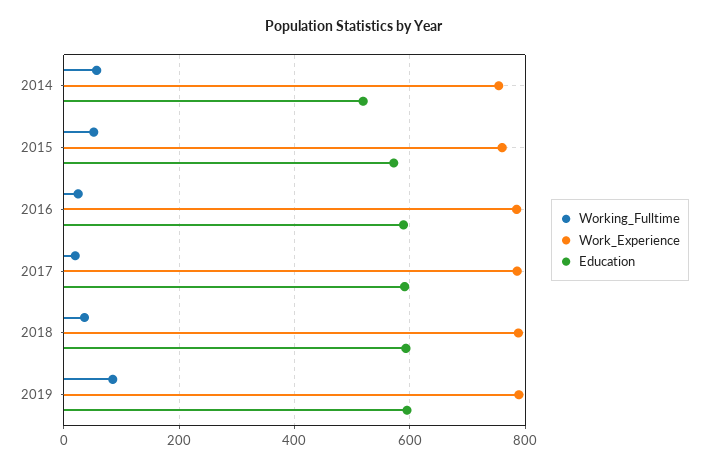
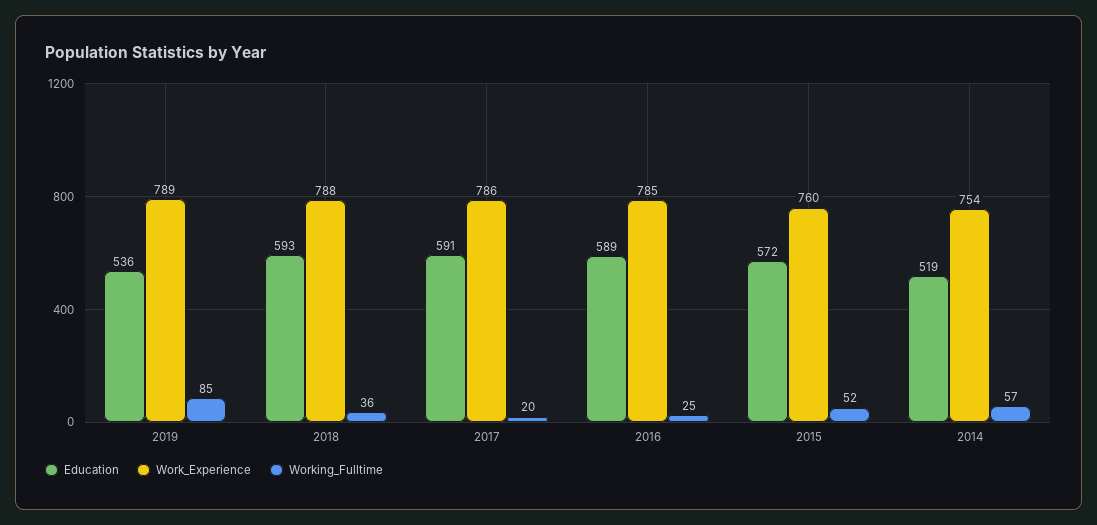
  {
    "Working_Fulltime": {
      "2014": 57,
      "2015": 52,
      "2016": 25,
      "2017": 20,
      "2018": 36,
      "2019": 85
    },
    "Work_Experience": {
      "2014": 754,
      "2015": 760,
      "2016": 785,
      "2017": 786,
      "2018": 788,
      "2019": 789
    },
    "Education": {
      "2014": 519,
      "2015": 572,
      "2016": 589,
      "2017": 591,
      "2018": 593,
-     "2019": 600
+     "2019": 536
    }
  }

